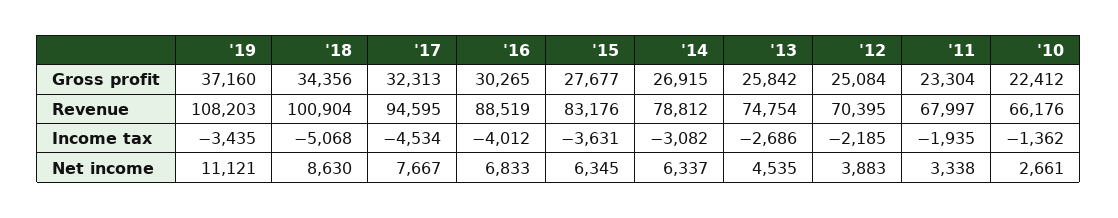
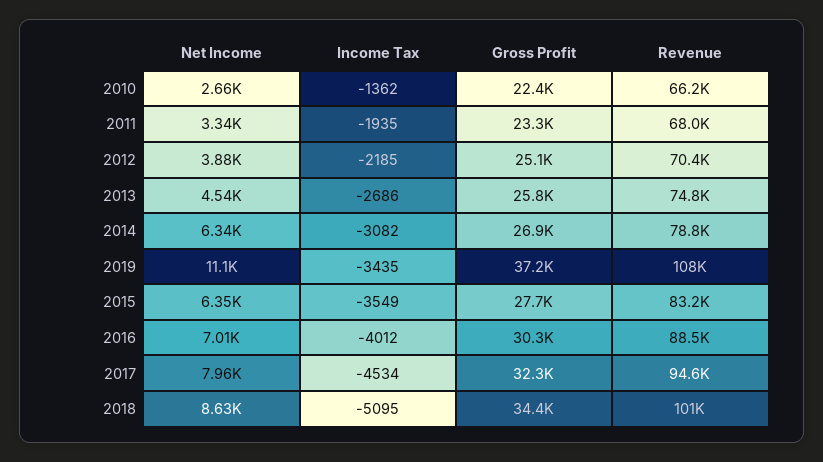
  {
    "'19": {
      "Gross profit": 37160,
      "Revenue": 108203,
      "Income tax": -3435,
      "Net income": 11121
    },
    "'18": {
      "Gross profit": 34356,
      "Revenue": 100904,
-     "Income tax": -5068,
+     "Income tax": -5095,
      "Net income": 8630
    },
    "'17": {
      "Gross profit": 32313,
      "Revenue": 94595,
      "Income tax": -4534,
-     "Net income": 7667
+     "Net income": 7960
    },
    "'16": {
      "Gross profit": 30265,
      "Revenue": 88519,
      "Income tax": -4012,
-     "Net income": 6833
+     "Net income": 7010
    },
    "'15": {
      "Gross profit": 27677,
      "Revenue": 83176,
-     "Income tax": -3631,
+     "Income tax": -3549,
      "Net income": 6345
    },
    "'14": {
      "Gross profit": 26915,
      "Revenue": 78812,
      "Income tax": -3082,
      "Net income": 6337
    },
    "'13": {
      "Gross profit": 25842,
      "Revenue": 74754,
      "Income tax": -2686,
      "Net income": 4535
    },
    "'12": {
      "Gross profit": 25084,
      "Revenue": 70395,
      "Income tax": -2185,
      "Net income": 3883
    },
    "'11": {
      "Gross profit": 23304,
      "Revenue": 67997,
      "Income tax": -1935,
      "Net income": 3338
    },
    "'10": {
      "Gross profit": 22412,
      "Revenue": 66176,
      "Income tax": -1362,
      "Net income": 2661
    }
  }

